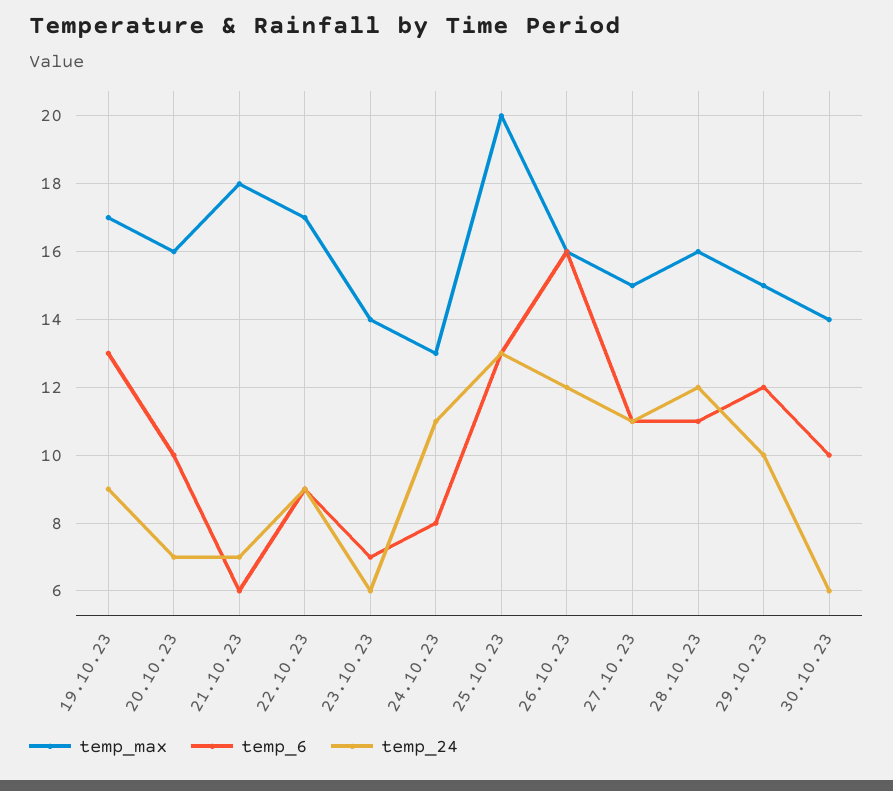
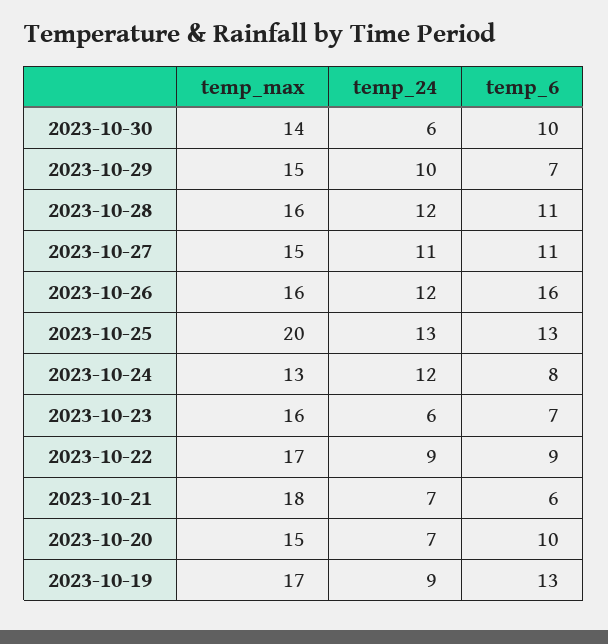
  {
    "temp_max": {
      "19.10.23": 17,
-     "20.10.23": 16,
+     "20.10.23": 15,
      "21.10.23": 18,
      "22.10.23": 17,
-     "23.10.23": 14,
+     "23.10.23": 16,
      "24.10.23": 13,
      "25.10.23": 20,
      "26.10.23": 16,
      "27.10.23": 15,
      "28.10.23": 16,
      "29.10.23": 15,
      "30.10.23": 14
    },
    "temp_6": {
      "19.10.23": 13,
      "20.10.23": 10,
      "21.10.23": 6,
      "22.10.23": 9,
      "23.10.23": 7,
      "24.10.23": 8,
      "25.10.23": 13,
      "26.10.23": 16,
      "27.10.23": 11,
      "28.10.23": 11,
-     "29.10.23": 12,
+     "29.10.23": 7,
      "30.10.23": 10
    },
    "temp_24": {
      "19.10.23": 9,
      "20.10.23": 7,
      "21.10.23": 7,
      "22.10.23": 9,
      "23.10.23": 6,
-     "24.10.23": 11,
+     "24.10.23": 12,
      "25.10.23": 13,
      "26.10.23": 12,
      "27.10.23": 11,
      "28.10.23": 12,
      "29.10.23": 10,
      "30.10.23": 6
    }
  }

